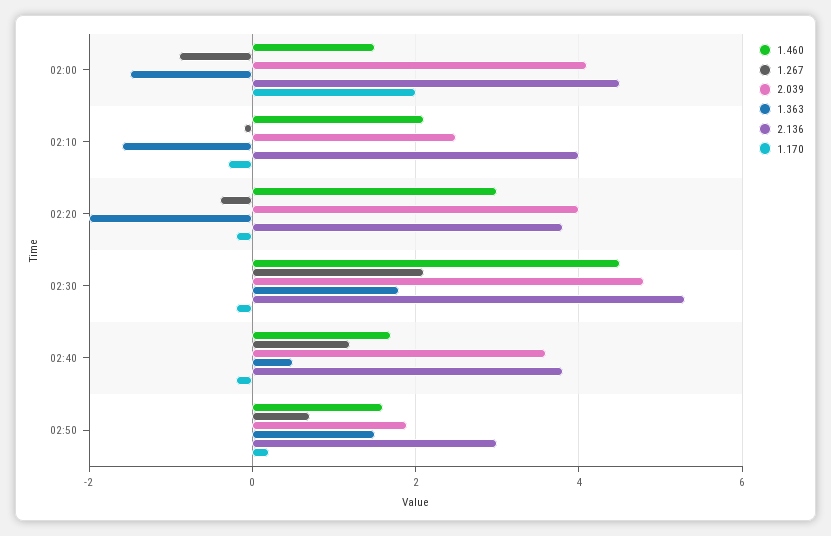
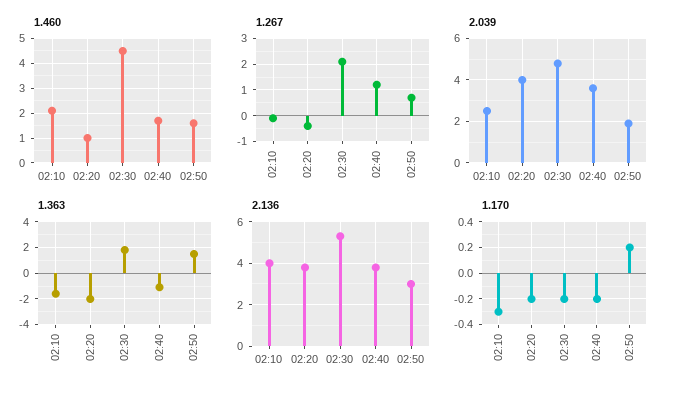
  {
    "1.460": {
-     "02:00": 1.5,
      "02:10": 2,
-     "02:20": 3,
+     "02:20": 1,
      "02:30": 4.5,
      "02:40": 1.5,
      "02:50": 1.5
    },
    "1.267": {
-     "02:00": -1,
      "02:10": 0,
      "02:20": -0.5,
      "02:30": 2,
      "02:40": 1,
      "02:50": 0.5
    },
    "2.039": {
-     "02:00": 4,
      "02:10": 2.5,
      "02:20": 4,
      "02:30": 5,
      "02:40": 3.5,
      "02:50": 2
    },
    "1.363": {
-     "02:00": -1.5,
      "02:10": -1.5,
      "02:20": -2,
      "02:30": 2,
-     "02:40": 0.5,
+     "02:40": -1,
      "02:50": 1.5
    },
    "2.136": {
-     "02:00": 4.5,
      "02:10": 4,
      "02:20": 4,
      "02:30": 5.5,
      "02:40": 4,
      "02:50": 3
    },
    "1.170": {
-     "02:00": 2,
      "02:10": -0.3,
      "02:20": -0.2,
      "02:30": -0.2,
      "02:40": -0.2,
      "02:50": 0.2
    }
  }

